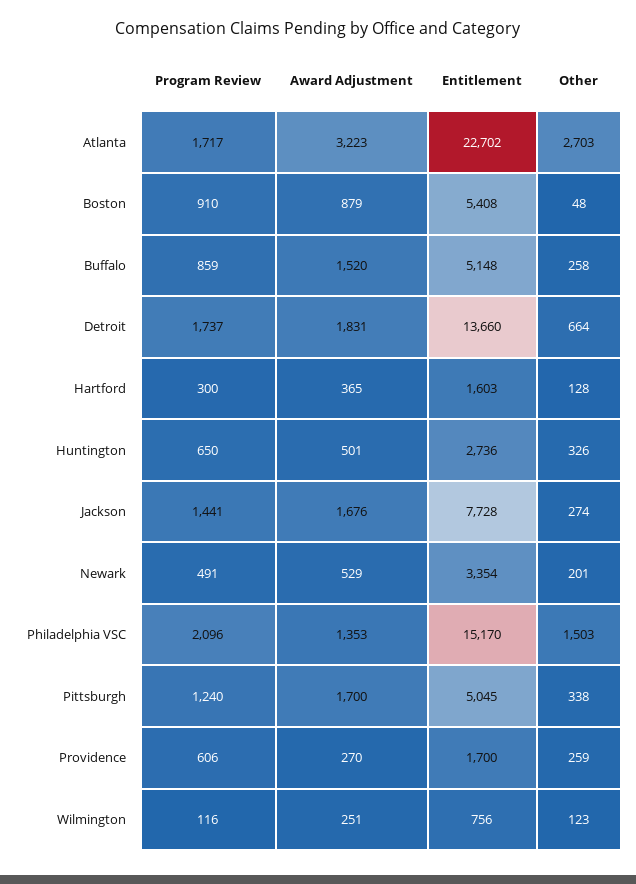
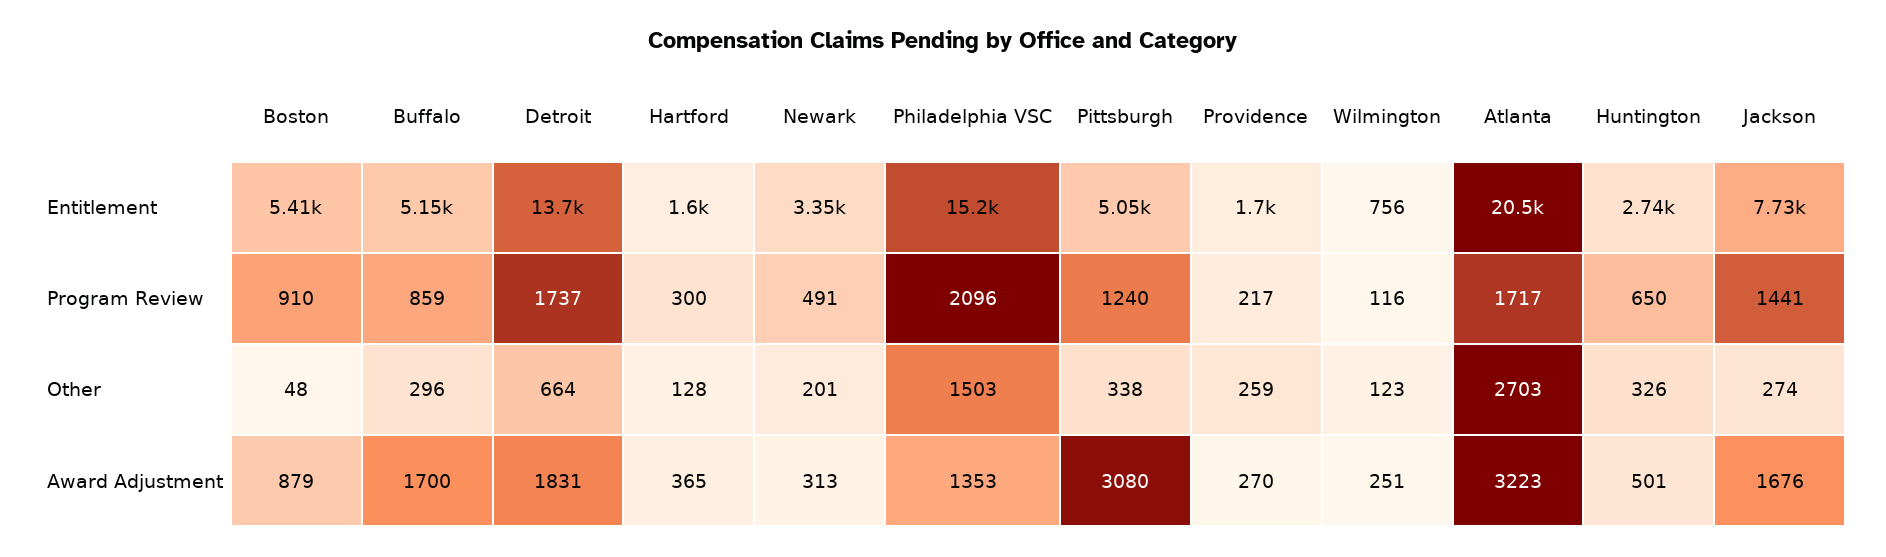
  {
    "Program Review": {
      "Atlanta": 1717,
      "Boston": 910,
      "Buffalo": 859,
      "Detroit": 1737,
      "Hartford": 300,
      "Huntington": 650,
      "Jackson": 1441,
      "Newark": 491,
      "Philadelphia VSC": 2096,
      "Pittsburgh": 1240,
-     "Providence": 606,
+     "Providence": 217,
      "Wilmington": 116
    },
    "Award Adjustment": {
      "Atlanta": 3223,
      "Boston": 879,
-     "Buffalo": 1520,
+     "Buffalo": 1700,
      "Detroit": 1831,
      "Hartford": 365,
      "Huntington": 501,
      "Jackson": 1676,
-     "Newark": 529,
+     "Newark": 313,
      "Philadelphia VSC": 1353,
-     "Pittsburgh": 1700,
+     "Pittsburgh": 3080,
      "Providence": 270,
      "Wilmington": 251
    },
    "Entitlement": {
-     "Atlanta": 22702,
+     "Atlanta": 20500,
      "Boston": 5408,
      "Buffalo": 5148,
      "Detroit": 13660,
      "Hartford": 1603,
      "Huntington": 2736,
      "Jackson": 7728,
      "Newark": 3354,
      "Philadelphia VSC": 15170,
      "Pittsburgh": 5045,
      "Providence": 1700,
      "Wilmington": 756
    },
    "Other": {
      "Atlanta": 2703,
      "Boston": 48,
-     "Buffalo": 258,
+     "Buffalo": 296,
      "Detroit": 664,
      "Hartford": 128,
      "Huntington": 326,
      "Jackson": 274,
      "Newark": 201,
      "Philadelphia VSC": 1503,
      "Pittsburgh": 338,
      "Providence": 259,
      "Wilmington": 123
    }
  }

